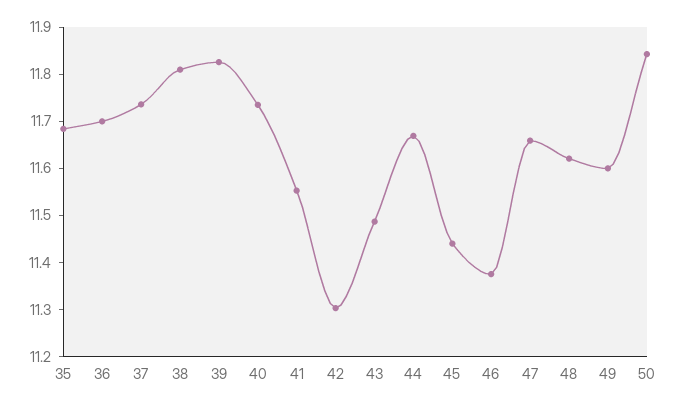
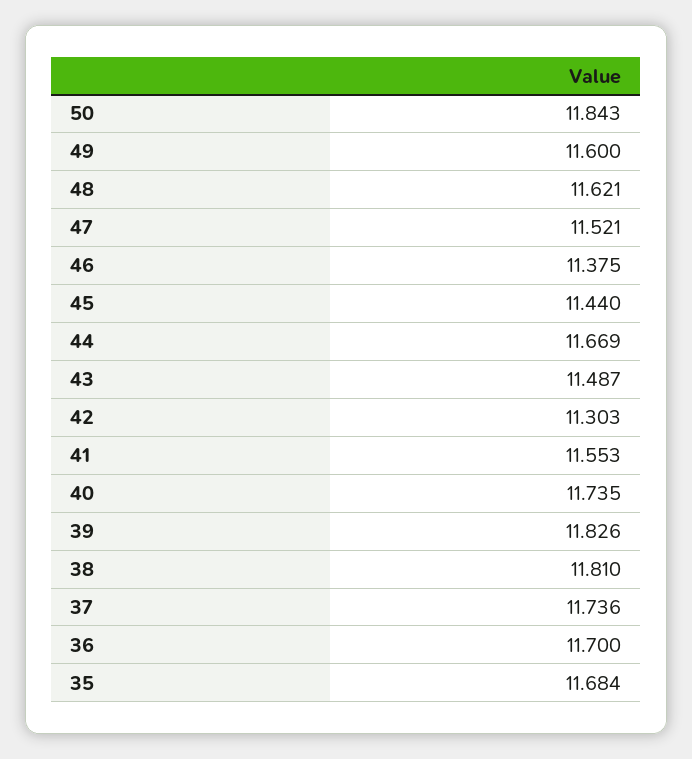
  {
    "35": 11.684,
    "36": 11.7,
    "37": 11.736,
    "38": 11.81,
    "39": 11.826,
    "40": 11.735,
    "41": 11.553,
    "42": 11.303,
    "43": 11.487,
    "44": 11.669,
    "45": 11.44,
    "46": 11.375,
-   "47": 11.66,
+   "47": 11.521,
    "48": 11.621,
    "49": 11.6,
    "50": 11.843
  }

